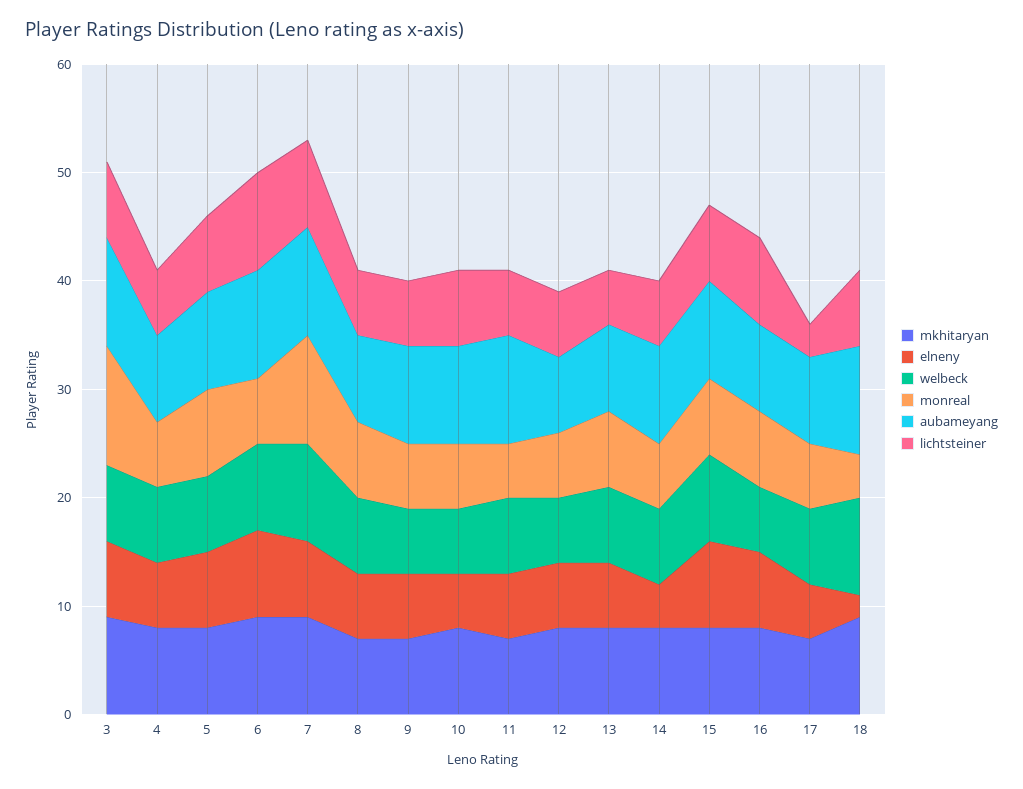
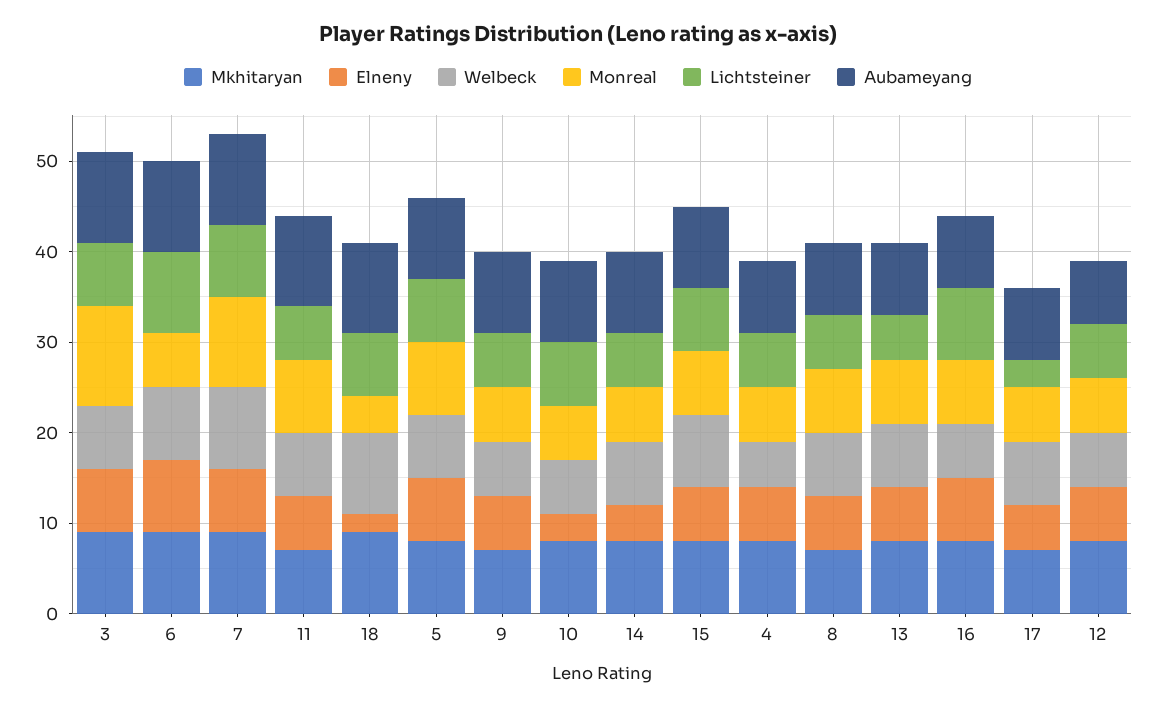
  {
    "mkhitaryan": {
      "3": 9,
      "4": 8,
      "5": 8,
      "6": 9,
      "7": 9,
      "8": 7,
      "9": 7,
      "10": 8,
      "11": 7,
      "12": 8,
      "13": 8,
      "14": 8,
      "15": 8,
      "16": 8,
      "17": 7,
      "18": 9
    },
    "elneny": {
      "3": 7,
      "4": 6,
      "5": 7,
      "6": 8,
      "7": 7,
      "8": 6,
      "9": 6,
-     "10": 5,
+     "10": 3,
      "11": 6,
      "12": 6,
      "13": 6,
      "14": 4,
-     "15": 8,
+     "15": 6,
      "16": 7,
      "17": 5,
      "18": 2
    },
    "welbeck": {
      "3": 7,
-     "4": 7,
+     "4": 5,
      "5": 7,
      "6": 8,
      "7": 9,
      "8": 7,
      "9": 6,
      "10": 6,
      "11": 7,
      "12": 6,
      "13": 7,
      "14": 7,
      "15": 8,
      "16": 6,
      "17": 7,
      "18": 9
    },
    "monreal": {
      "3": 11,
      "4": 6,
      "5": 8,
      "6": 6,
      "7": 10,
      "8": 7,
      "9": 6,
      "10": 6,
-     "11": 5,
+     "11": 8,
      "12": 6,
      "13": 7,
      "14": 6,
      "15": 7,
      "16": 7,
      "17": 6,
      "18": 4
    },
    "aubameyang": {
      "3": 10,
      "4": 8,
      "5": 9,
      "6": 10,
      "7": 10,
      "8": 8,
      "9": 9,
      "10": 9,
      "11": 10,
      "12": 7,
      "13": 8,
      "14": 9,
      "15": 9,
      "16": 8,
      "17": 8,
      "18": 10
    },
    "lichtsteiner": {
      "3": 7,
      "4": 6,
      "5": 7,
      "6": 9,
      "7": 8,
      "8": 6,
      "9": 6,
      "10": 7,
      "11": 6,
      "12": 6,
      "13": 5,
      "14": 6,
      "15": 7,
      "16": 8,
      "17": 3,
      "18": 7
    }
  }

